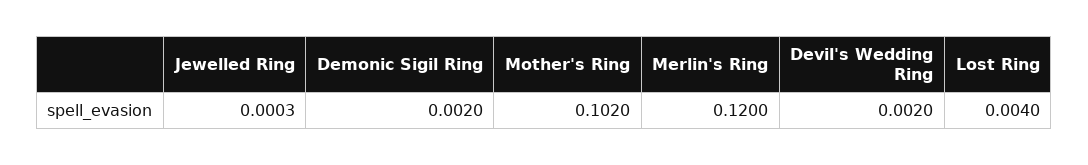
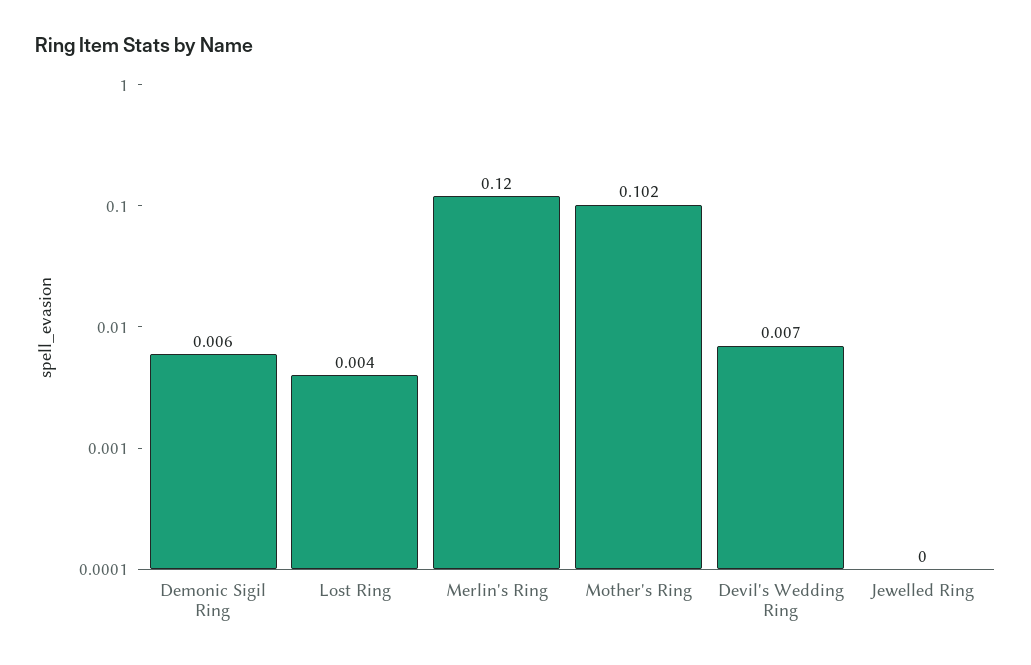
  {
    "Jewelled Ring": 0.0003,
-   "Demonic Sigil Ring": 0.002,
+   "Demonic Sigil Ring": 0.006,
    "Mother's Ring": 0.102,
    "Merlin's Ring": 0.12,
-   "Devil's Wedding Ring": 0.002,
+   "Devil's Wedding Ring": 0.007,
    "Lost Ring": 0.004
  }

